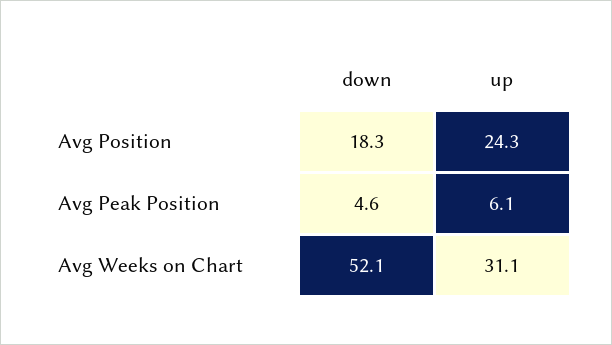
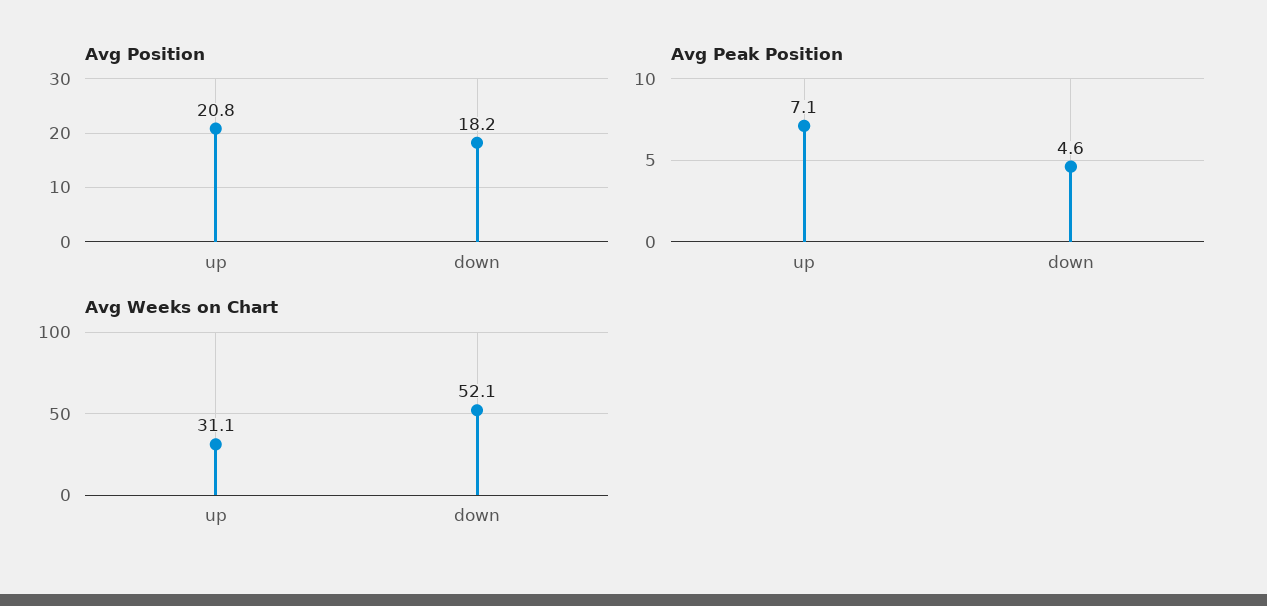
  {
    "Avg Position": {
-     "down": 18.3,
+     "down": 18.2,
-     "up": 24.3
+     "up": 20.8
    },
    "Avg Peak Position": {
      "down": 4.6,
-     "up": 6.1
+     "up": 7.1
    },
    "Avg Weeks on Chart": {
      "down": 52.1,
      "up": 31.1
    }
  }

